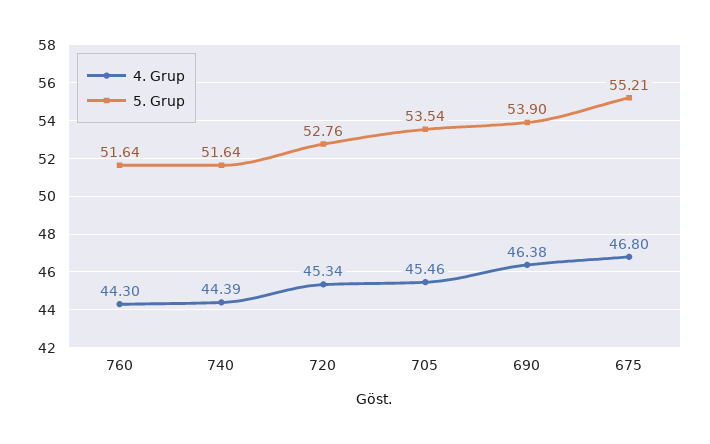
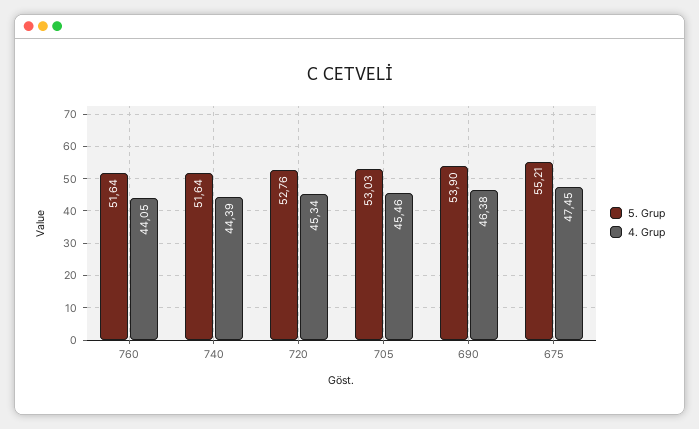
  {
    "4. Grup": {
-     "760": 44.3,
+     "760": 44.05,
      "740": 44.39,
      "720": 45.34,
      "705": 45.46,
      "690": 46.38,
-     "675": 46.8
+     "675": 47.45
    },
    "5. Grup": {
      "760": 51.64,
      "740": 51.64,
      "720": 52.76,
-     "705": 53.54,
+     "705": 53.03,
      "690": 53.9,
      "675": 55.21
    }
  }

